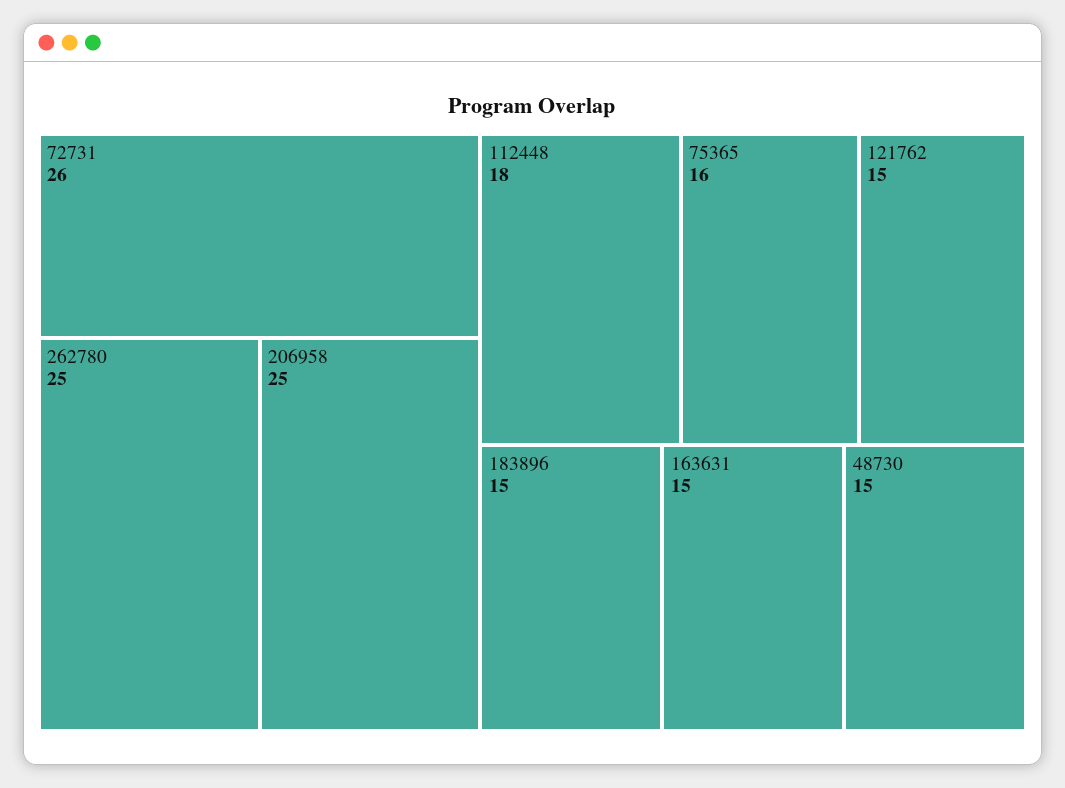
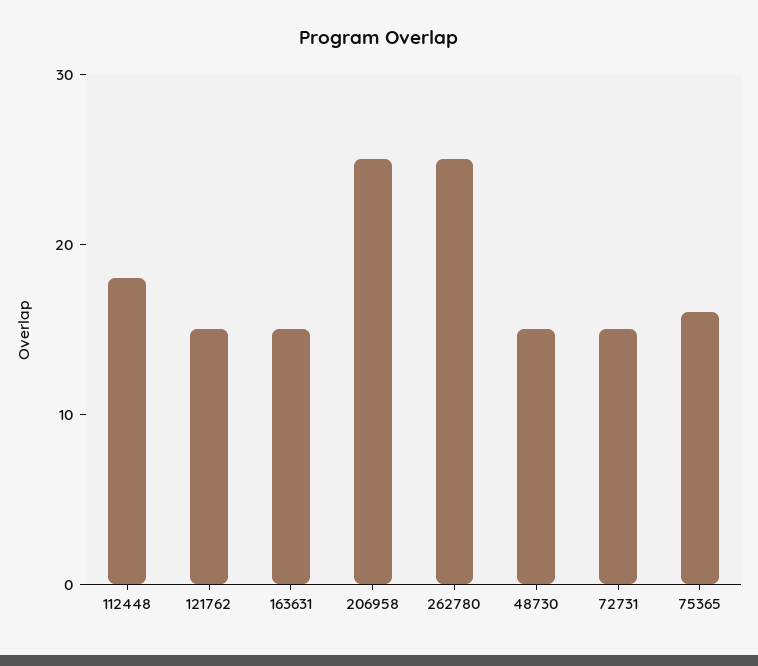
  {
-   "72731": 26,
+   "72731": 15,
    "262780": 25,
    "206958": 25,
    "112448": 18,
    "75365": 16,
    "121762": 15,
-   "183896": 15,
    "163631": 15,
    "48730": 15
  }

